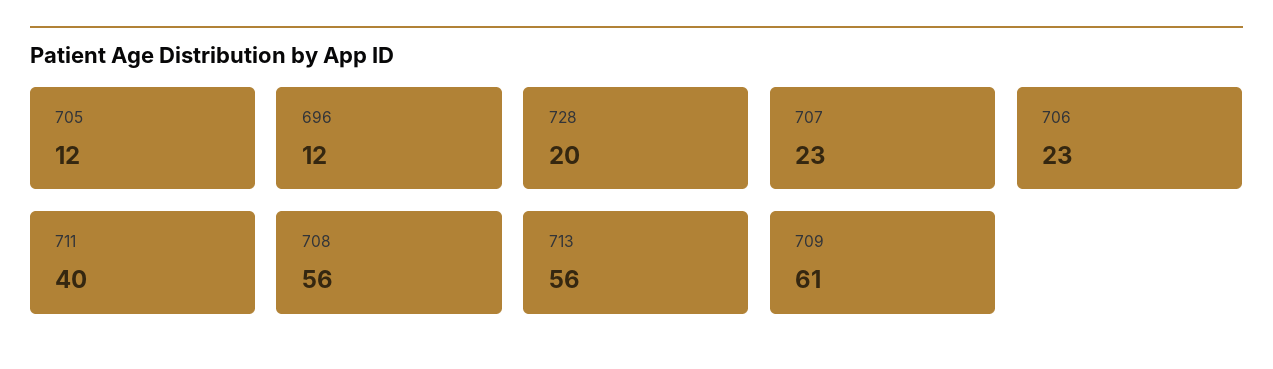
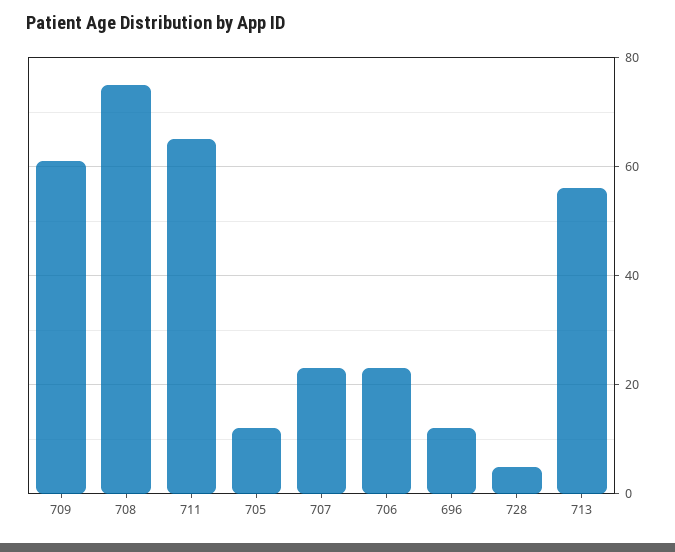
  {
    "705": 12,
    "696": 12,
-   "728": 20,
+   "728": 5,
    "707": 23,
    "706": 23,
-   "711": 40,
+   "711": 65,
-   "708": 56,
+   "708": 75,
    "713": 56,
    "709": 61
  }

